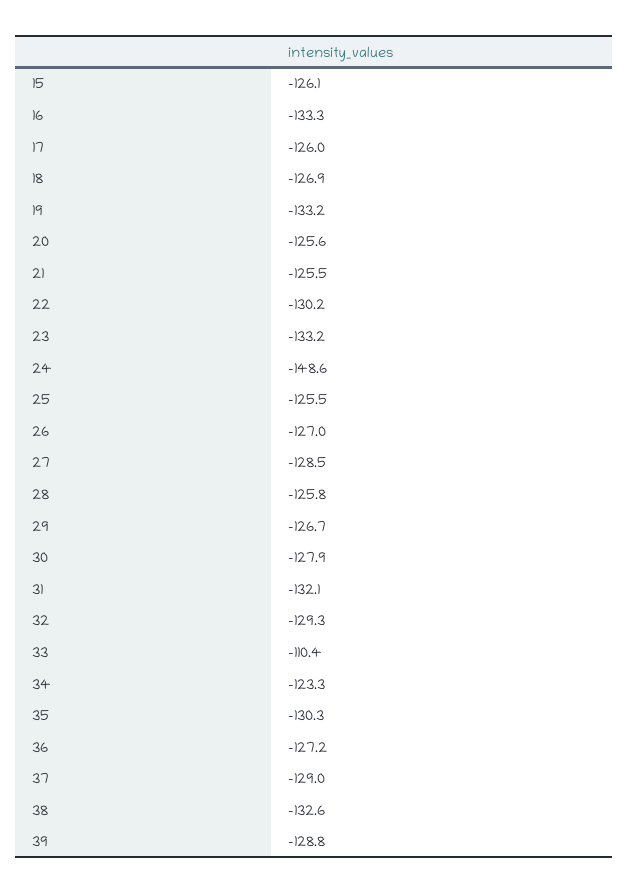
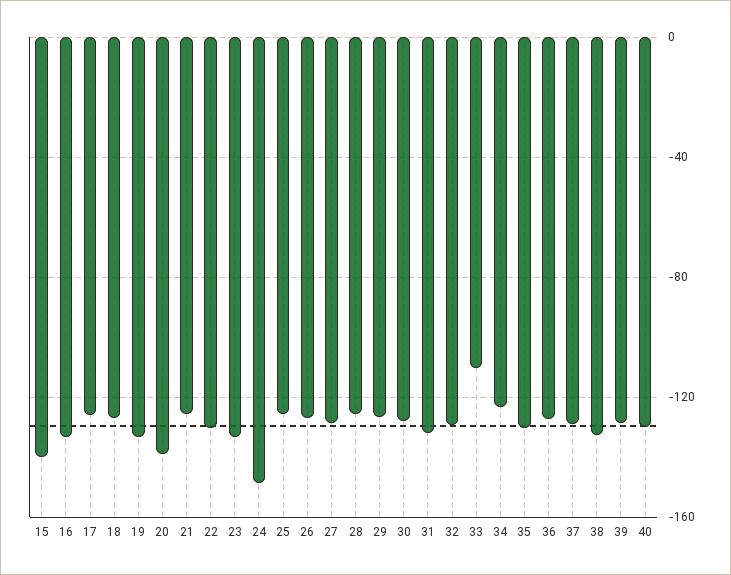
  {
-   "15": -126.1,
+   "15": -140,
    "16": -133.3,
    "17": -126,
    "18": -126.9,
    "19": -133.2,
-   "20": -125.6,
+   "20": -140,
    "21": -125.5,
    "22": -130.2,
    "23": -133.2,
    "24": -148.6,
    "25": -125.5,
    "26": -127,
    "27": -128.5,
    "28": -125.8,
    "29": -126.7,
    "30": -127.9,
    "31": -132.1,
    "32": -129.3,
    "33": -110.4,
    "34": -123.3,
    "35": -130.3,
    "36": -127.2,
    "37": -129,
    "38": -132.6,
-   "39": -128.8
+   "39": -128.8,
+   "40": -130
  }

